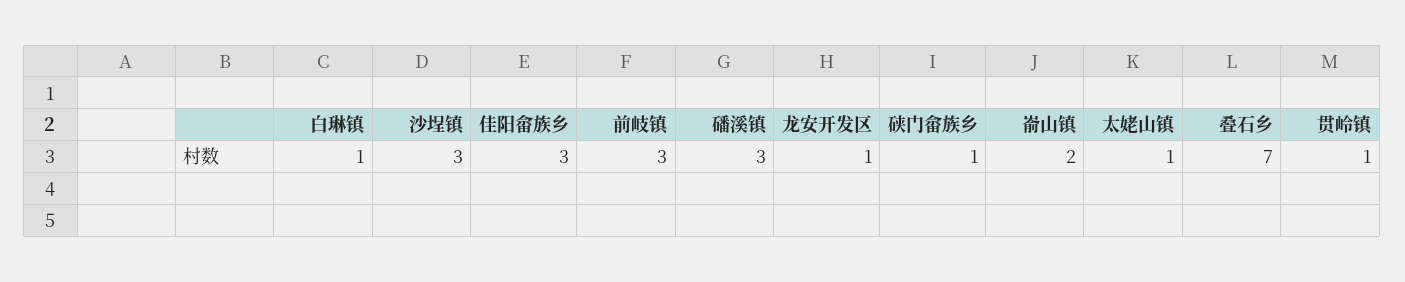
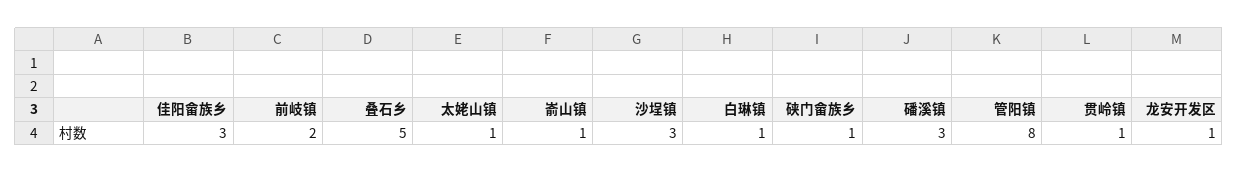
  {
    "白琳镇": 1,
    "沙埕镇": 3,
    "佳阳畲族乡": 3,
-   "前岐镇": 3,
+   "前岐镇": 2,
    "磻溪镇": 3,
    "龙安开发区": 1,
    "硖门畲族乡": 1,
-   "嵛山镇": 2,
+   "嵛山镇": 1,
    "太姥山镇": 1,
-   "叠石乡": 7,
+   "叠石乡": 5,
-   "贯岭镇": 1
+   "贯岭镇": 1,
+   "管阳镇": 8
  }

